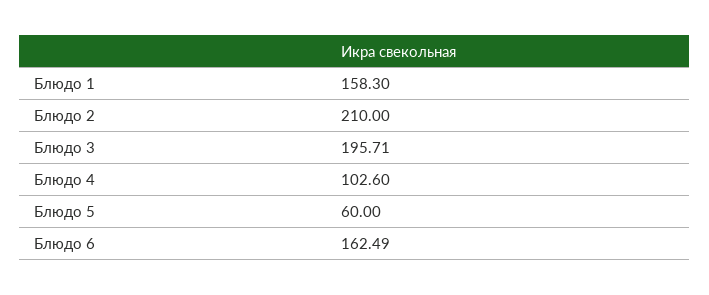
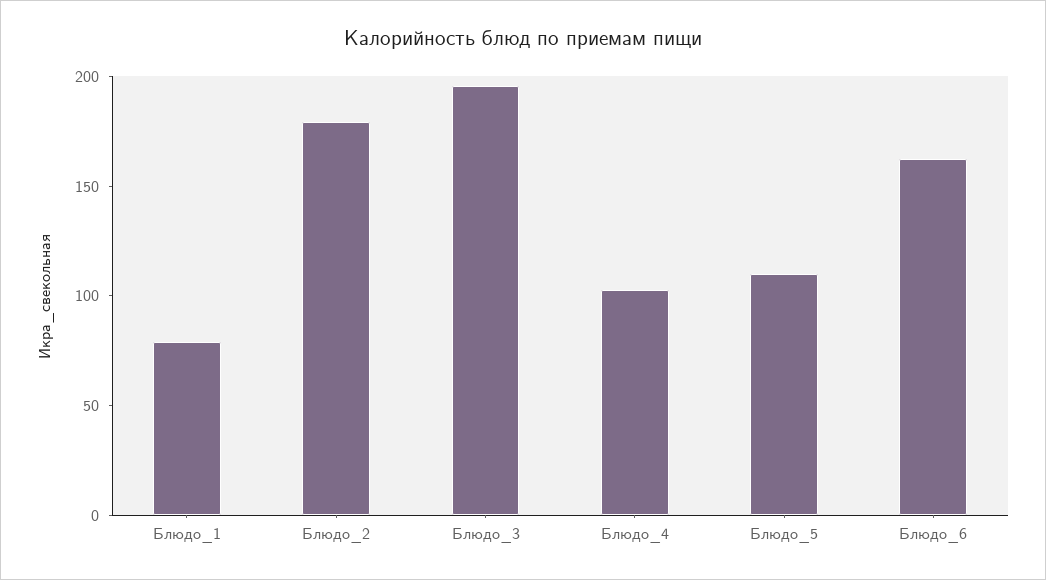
  {
-   "Блюдо 1": 158.3,
+   "Блюдо 1": 80,
-   "Блюдо 2": 210,
+   "Блюдо 2": 180,
    "Блюдо 3": 195.71,
    "Блюдо 4": 102.6,
-   "Блюдо 5": 60,
+   "Блюдо 5": 110,
    "Блюдо 6": 162.49
  }

